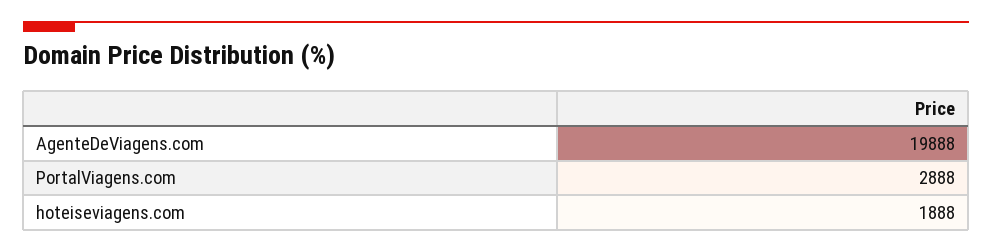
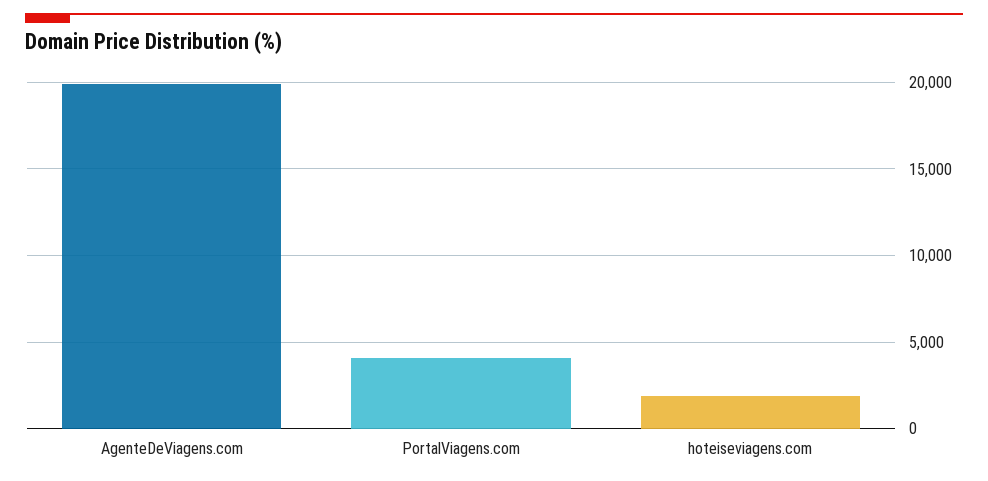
  {
    "AgenteDeViagens.com": 19888,
-   "PortalViagens.com": 2888,
+   "PortalViagens.com": 4000,
    "hoteiseviagens.com": 1888
  }

